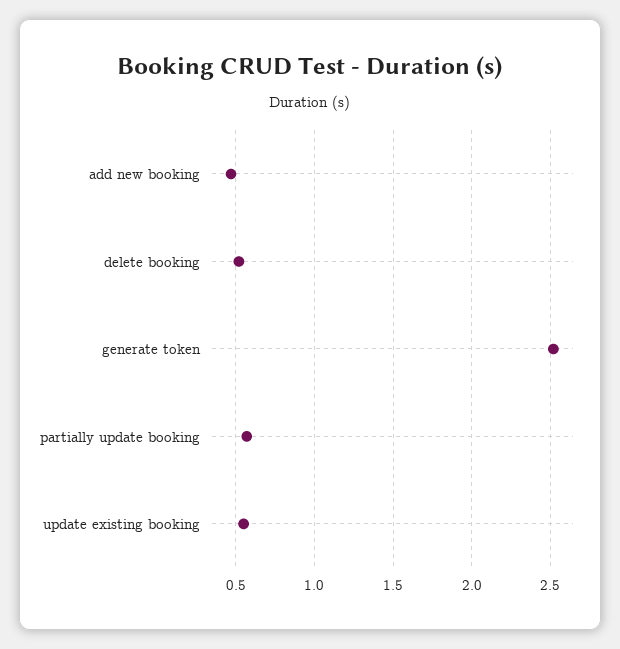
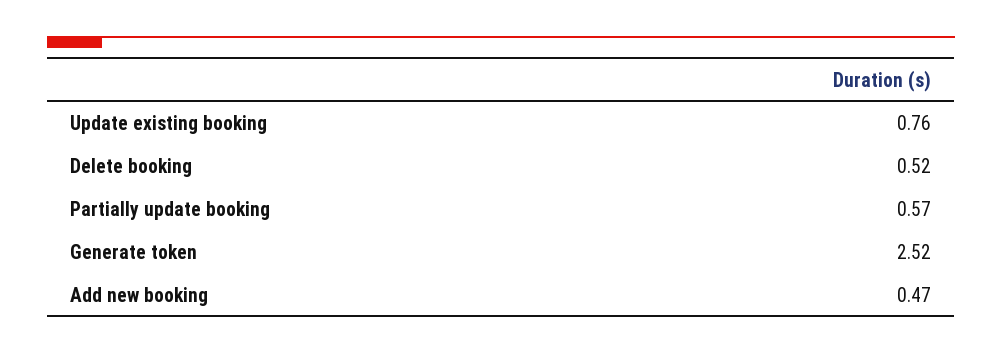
  {
    "add new booking": 0.47,
    "delete booking": 0.52,
    "generate token": 2.52,
    "partially update booking": 0.57,
-   "update existing booking": 0.55
+   "update existing booking": 0.76
  }

